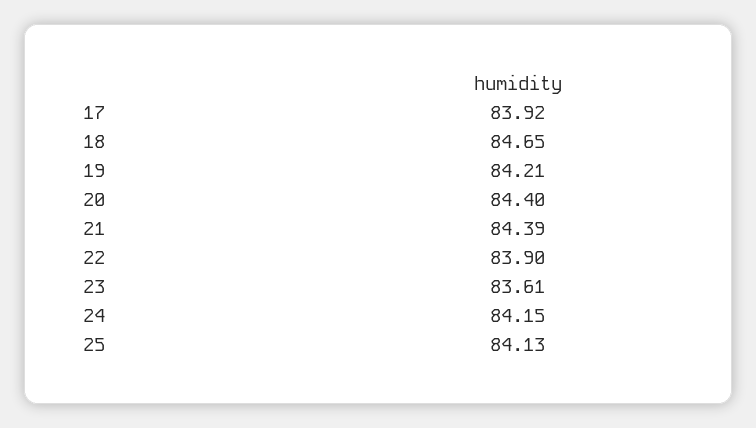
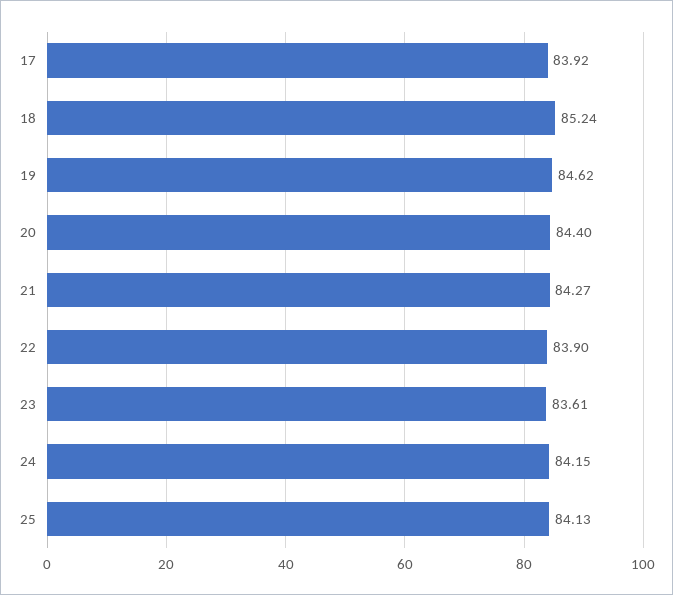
  {
    "17": 83.92,
-   "18": 84.65,
+   "18": 85.24,
-   "19": 84.21,
+   "19": 84.62,
    "20": 84.4,
-   "21": 84.39,
+   "21": 84.27,
    "22": 83.9,
    "23": 83.61,
    "24": 84.15,
    "25": 84.13
  }

